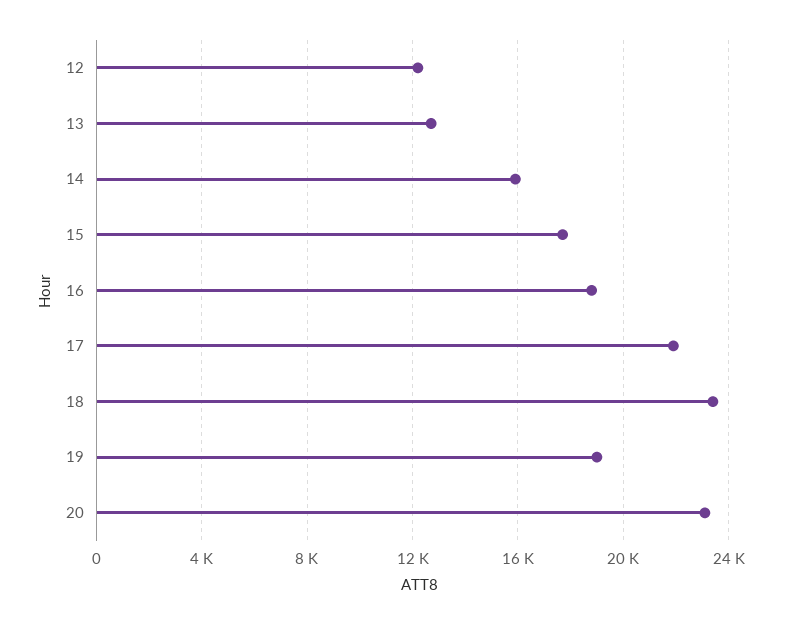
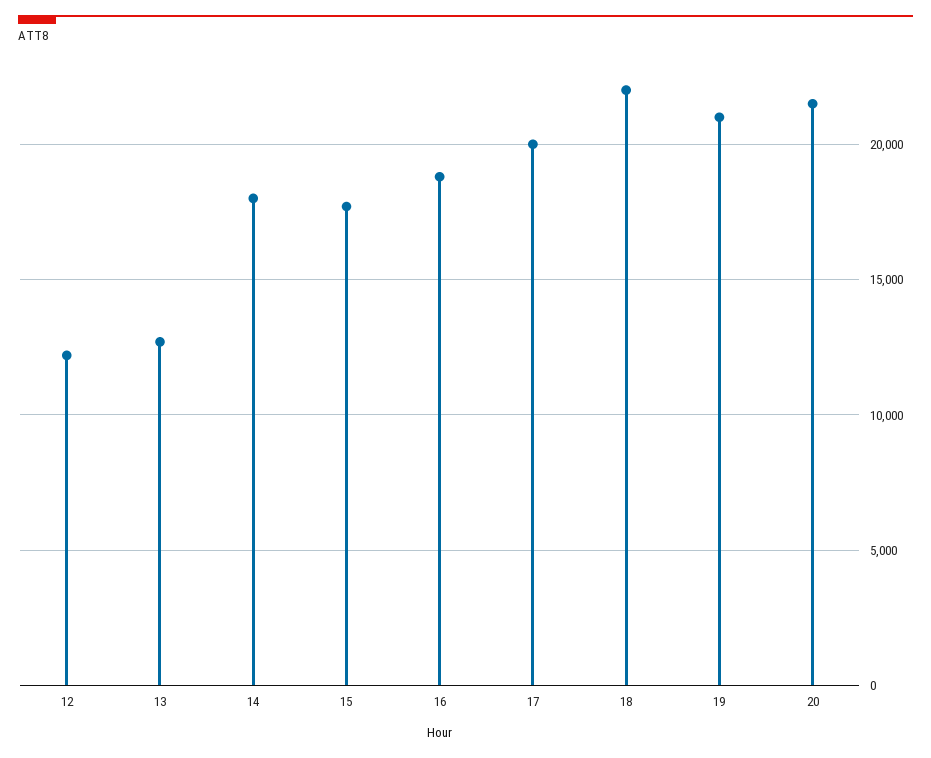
  {
    "12": 12000,
    "13": 12500,
-   "14": 16000,
+   "14": 18000,
    "15": 17500,
    "16": 19000,
-   "17": 22000,
+   "17": 20000,
-   "18": 23500,
+   "18": 22000,
-   "19": 19000,
+   "19": 21000,
-   "20": 23000
+   "20": 21500
  }

